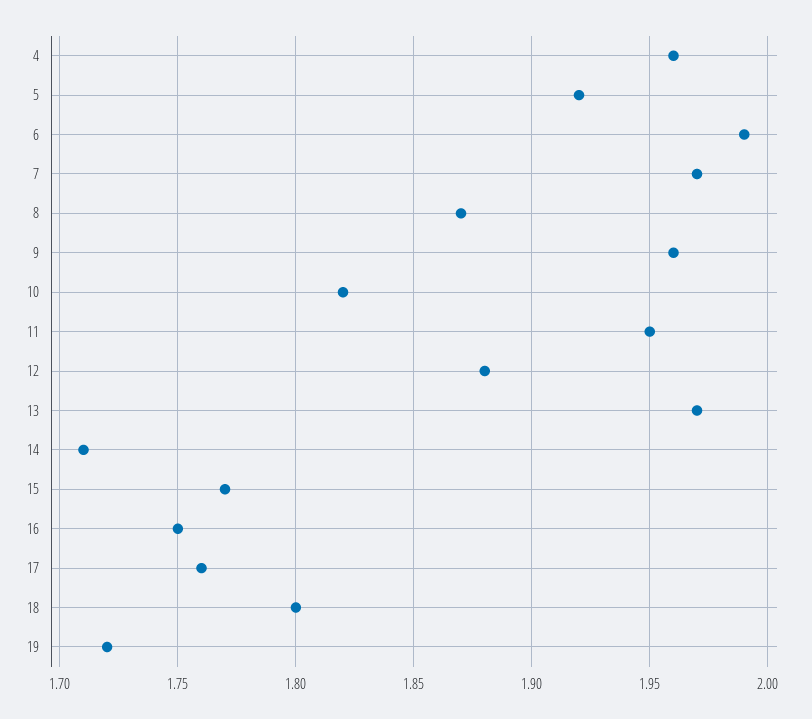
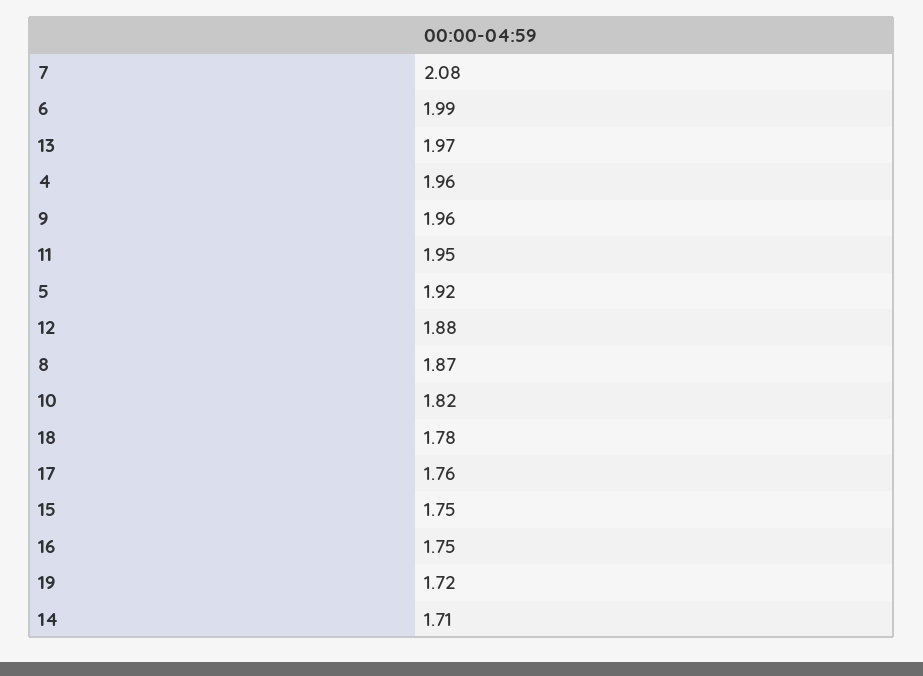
  {
    "4": 1.96,
    "5": 1.92,
    "6": 1.99,
-   "7": 1.97,
+   "7": 2.08,
    "8": 1.87,
    "9": 1.96,
    "10": 1.82,
    "11": 1.95,
    "12": 1.88,
    "13": 1.97,
    "14": 1.71,
-   "15": 1.77,
+   "15": 1.75,
    "16": 1.75,
    "17": 1.76,
-   "18": 1.8,
+   "18": 1.78,
    "19": 1.72
  }

